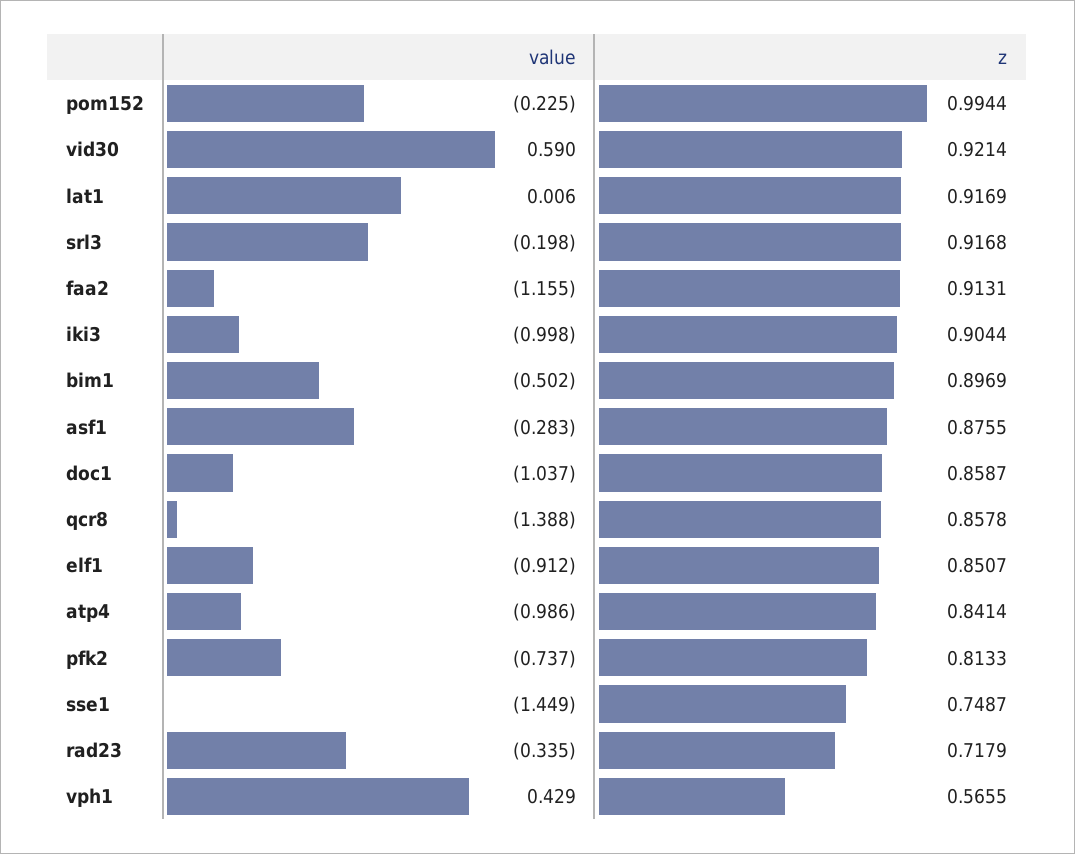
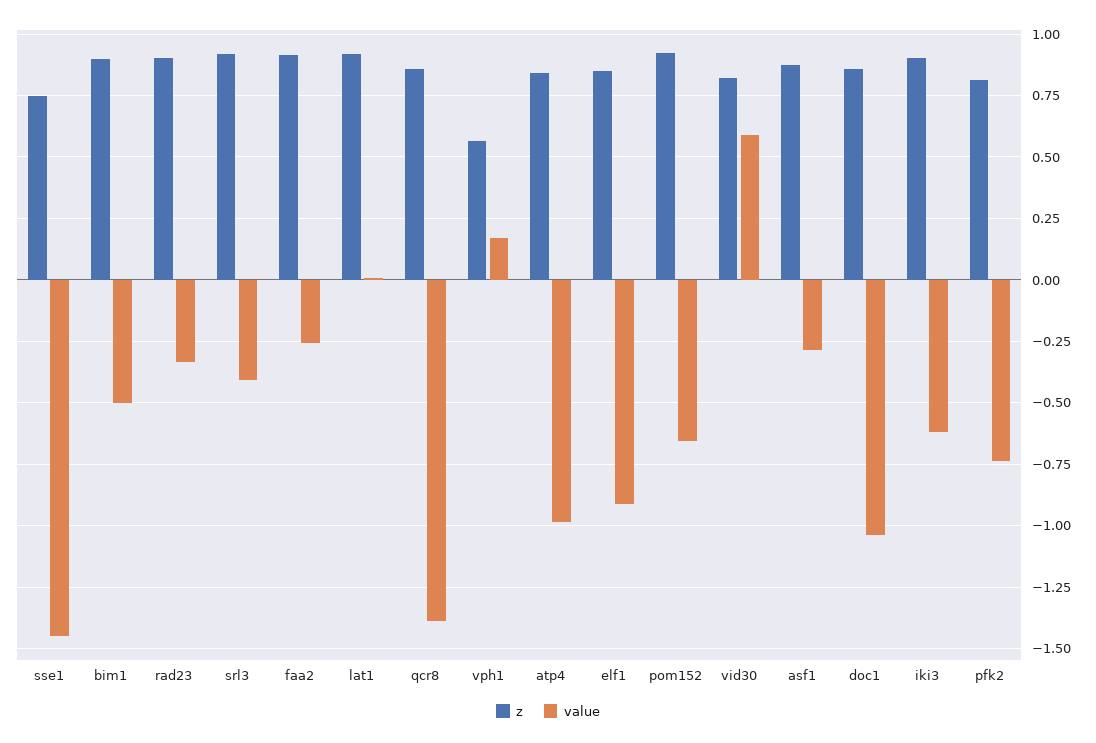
  {
    "value": {
-     "pom152": -0.225,
+     "pom152": -0.65,
      "vid30": 0.59,
      "lat1": 0.006,
-     "srl3": -0.198,
+     "srl3": -0.4,
-     "faa2": -1.155,
+     "faa2": -0.25,
-     "iki3": -0.998,
+     "iki3": -0.625,
      "bim1": -0.502,
      "asf1": -0.283,
      "doc1": -1.037,
      "qcr8": -1.388,
      "elf1": -0.912,
      "atp4": -0.986,
      "pfk2": -0.737,
      "sse1": -1.449,
      "rad23": -0.335,
-     "vph1": 0.429
+     "vph1": 0.175
    },
    "z": {
-     "pom152": 0.9944,
+     "pom152": 0.925,
-     "vid30": 0.9214,
+     "vid30": 0.825,
      "lat1": 0.9169,
      "srl3": 0.9168,
      "faa2": 0.9131,
      "iki3": 0.9044,
      "bim1": 0.8969,
      "asf1": 0.8755,
      "doc1": 0.8587,
      "qcr8": 0.8578,
      "elf1": 0.8507,
      "atp4": 0.8414,
      "pfk2": 0.8133,
      "sse1": 0.7487,
-     "rad23": 0.7179,
+     "rad23": 0.9,
      "vph1": 0.5655
    }
  }

